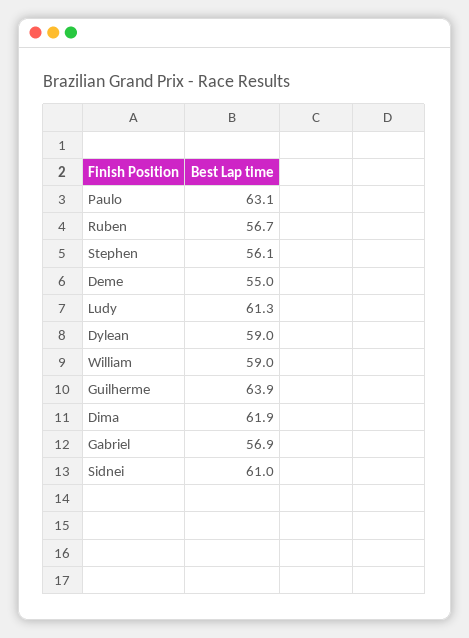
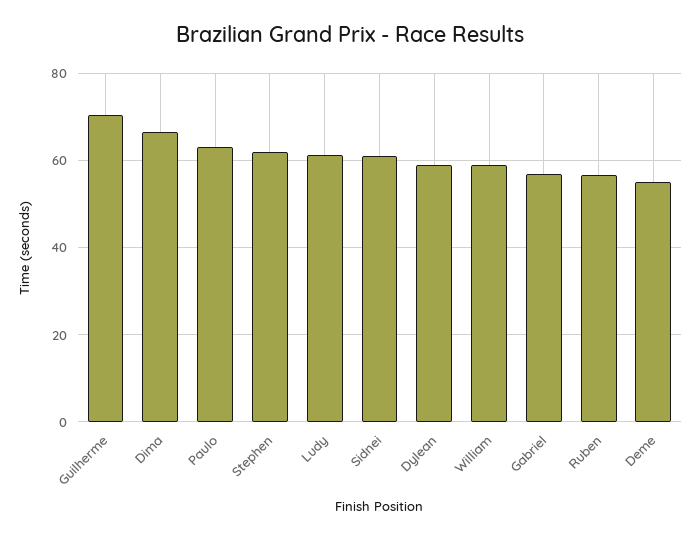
  {
    "Paulo": 63.1,
    "Ruben": 56.7,
-   "Stephen": 56.1,
+   "Stephen": 62,
    "Deme": 55,
    "Ludy": 61.3,
    "Dylean": 59,
    "William": 59,
-   "Guilherme": 63.9,
+   "Guilherme": 70,
-   "Dima": 61.9,
+   "Dima": 66,
    "Gabriel": 56.9,
    "Sidnei": 61
  }

